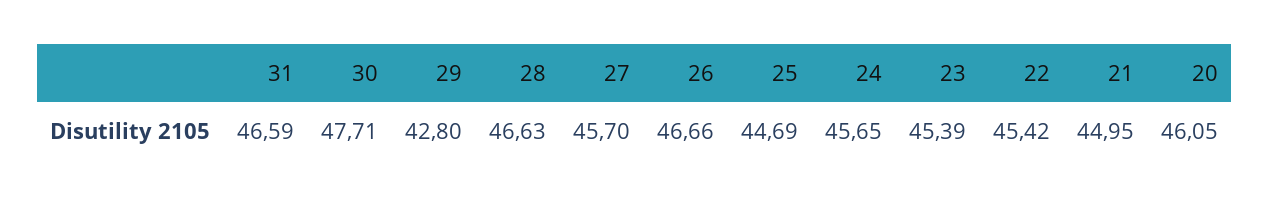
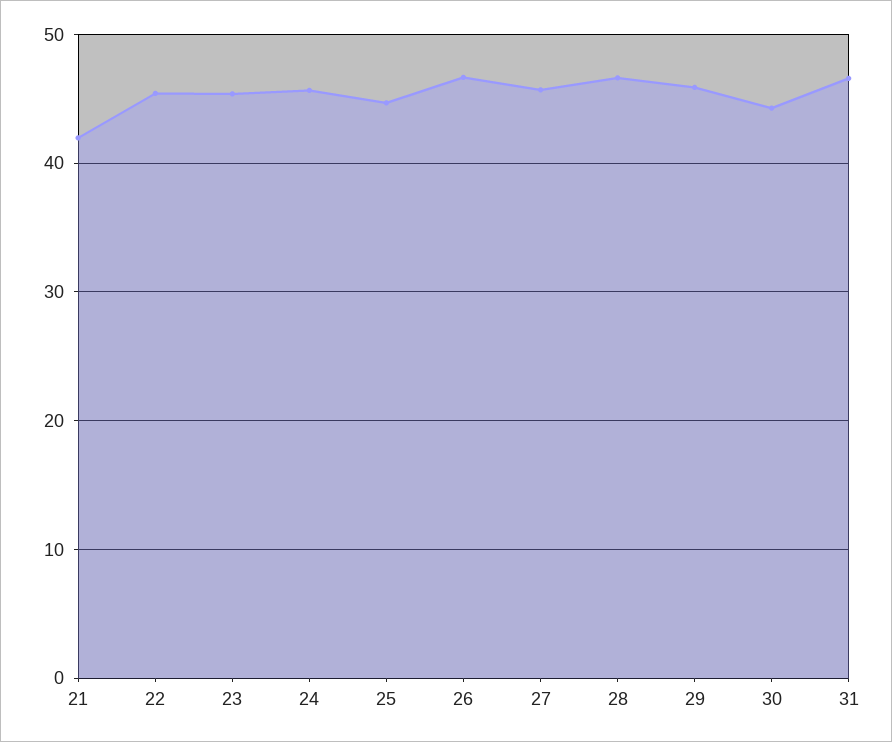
  {
    "31": 46.59,
-   "30": 47.71,
+   "30": 44,
-   "29": 42.8,
+   "29": 46,
    "28": 46.63,
    "27": 45.7,
    "26": 46.66,
    "25": 44.69,
    "24": 45.65,
    "23": 45.39,
    "22": 45.42,
-   "21": 44.95,
+   "21": 42
-   "20": 46.05
  }

